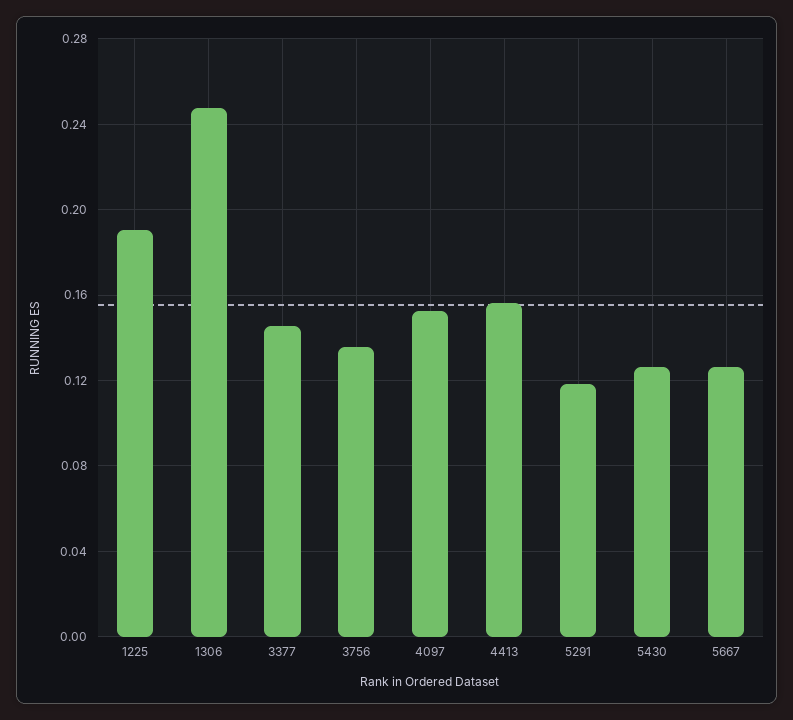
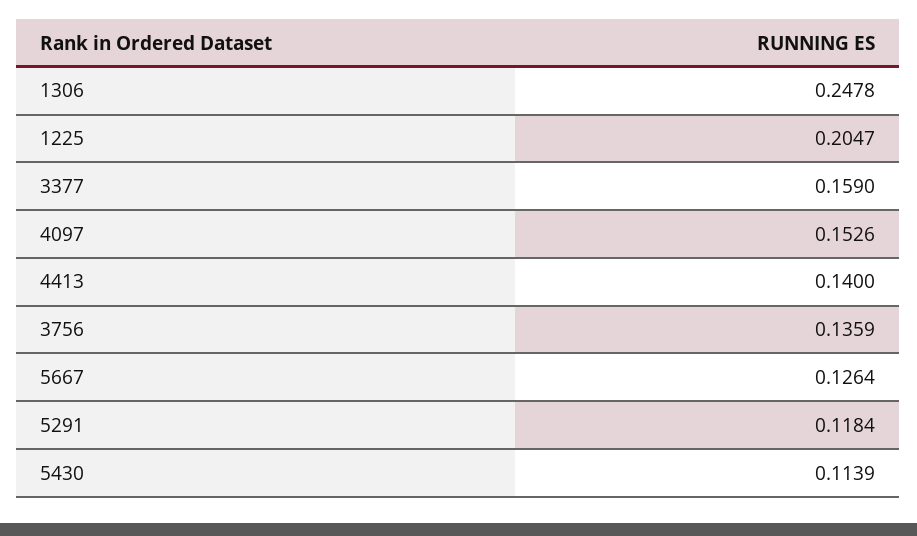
  {
-   "1225": 0.19,
+   "1225": 0.2047,
    "1306": 0.2478,
-   "3377": 0.145,
+   "3377": 0.159,
    "3756": 0.1359,
    "4097": 0.1526,
-   "4413": 0.155,
+   "4413": 0.14,
    "5291": 0.1184,
-   "5430": 0.125,
+   "5430": 0.1139,
    "5667": 0.1264
  }

